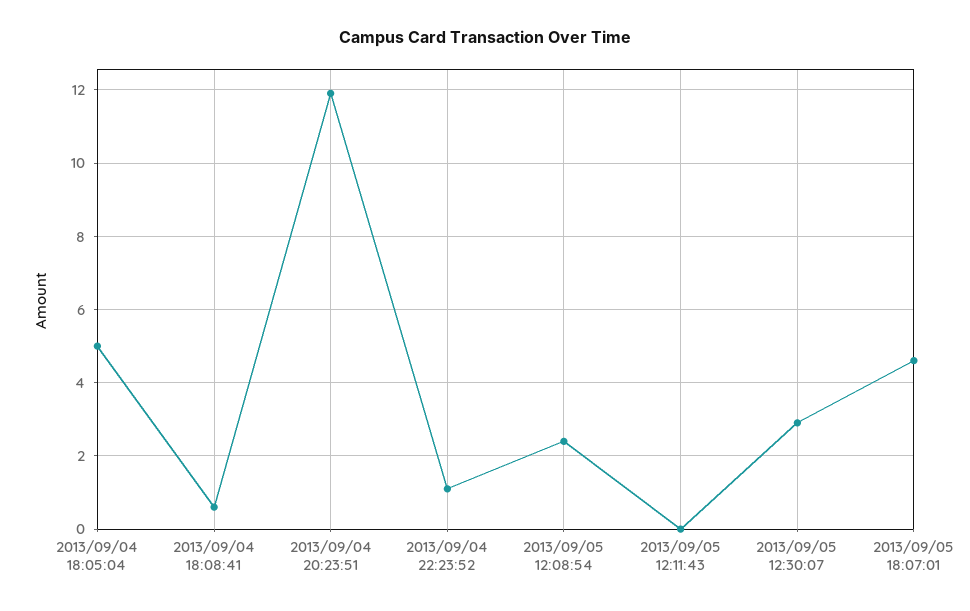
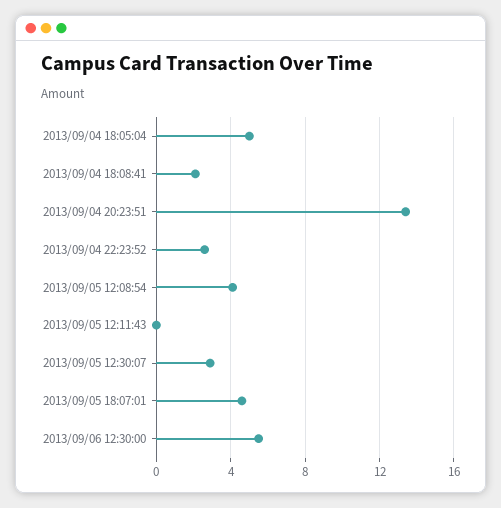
  {
    "2013/09/04 18:05:04": 5,
-   "2013/09/04 18:08:41": 0.5,
+   "2013/09/04 18:08:41": 2,
-   "2013/09/04 20:23:51": 12,
+   "2013/09/04 20:23:51": 13.5,
-   "2013/09/04 22:23:52": 1,
+   "2013/09/04 22:23:52": 2.5,
-   "2013/09/05 12:08:54": 2.5,
+   "2013/09/05 12:08:54": 4,
    "2013/09/05 12:11:43": 0,
    "2013/09/05 12:30:07": 3,
-   "2013/09/05 18:07:01": 4.5
+   "2013/09/05 18:07:01": 4.5,
+   "2013/09/06 12:30:00": 5.5
  }

